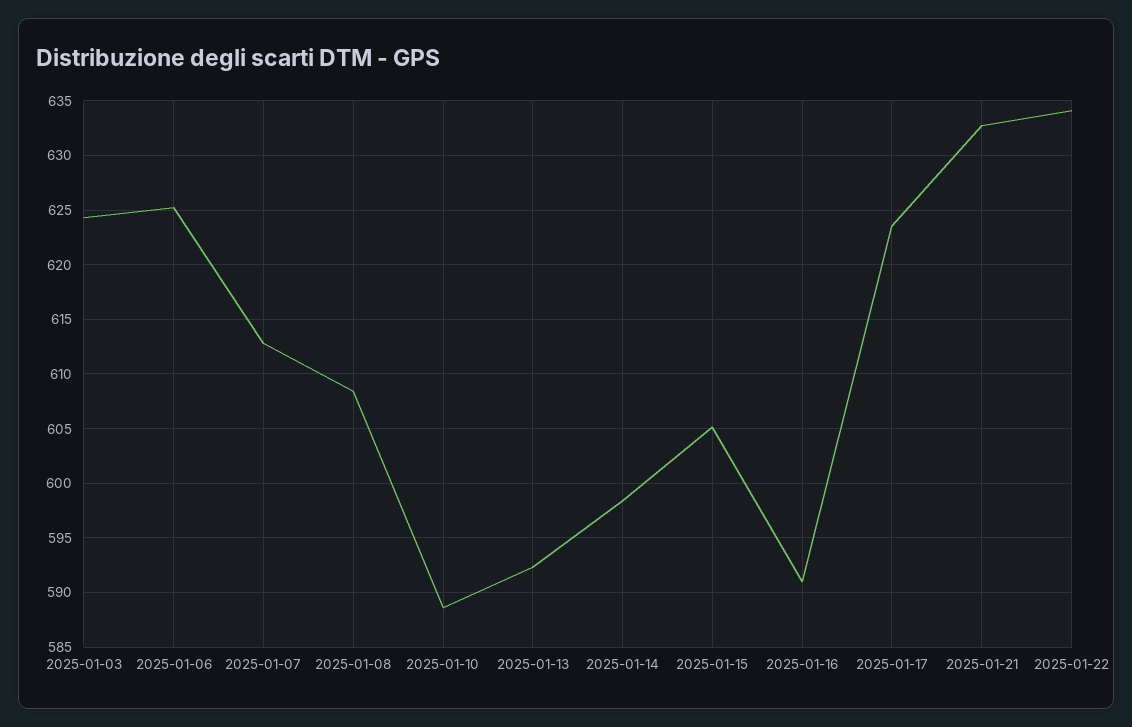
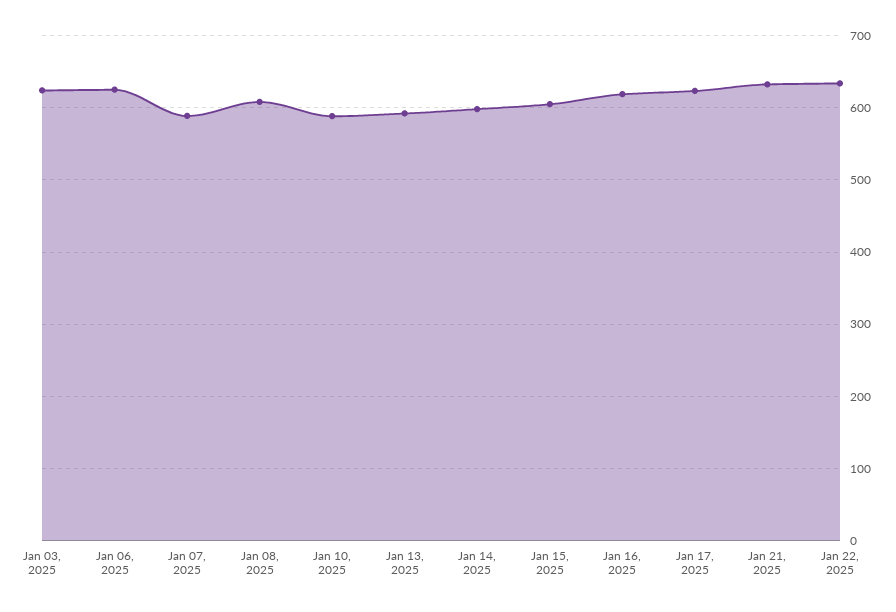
  {
    "2025-01-03": 624,
    "2025-01-06": 625,
-   "2025-01-07": 613,
+   "2025-01-07": 590,
    "2025-01-08": 608,
    "2025-01-10": 589,
    "2025-01-13": 592,
    "2025-01-14": 598,
    "2025-01-15": 605,
-   "2025-01-16": 591,
+   "2025-01-16": 620,
    "2025-01-17": 624,
    "2025-01-21": 633,
    "2025-01-22": 634
  }

